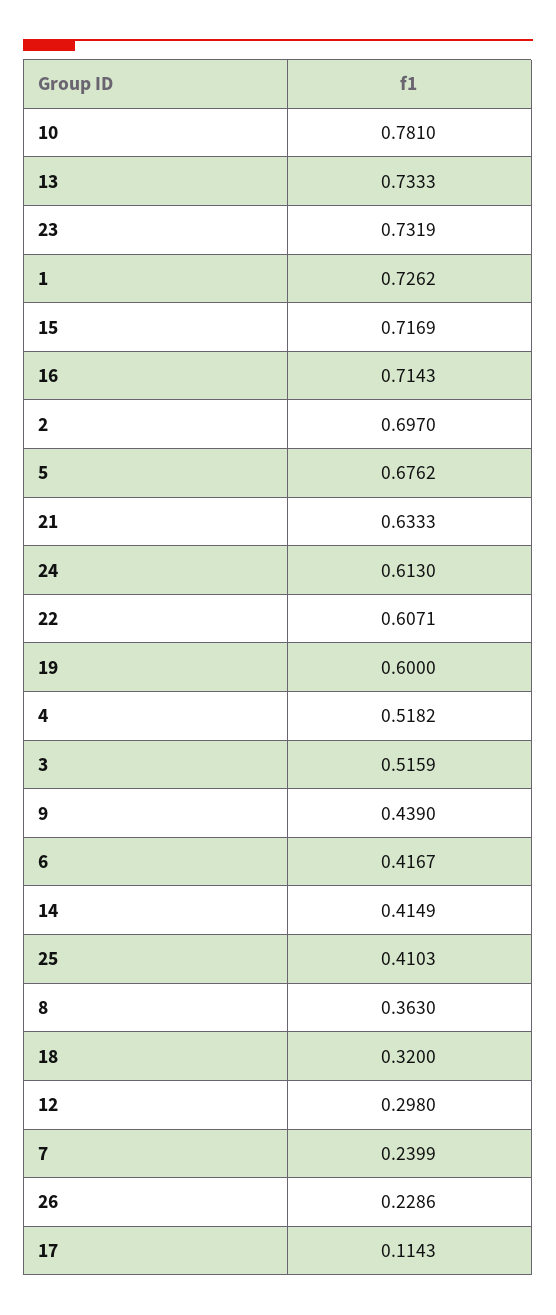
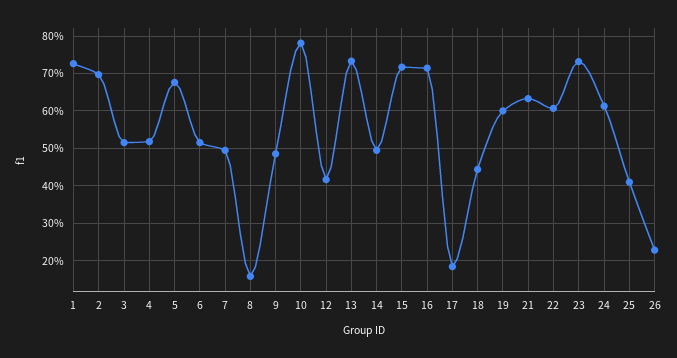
  {
    "10": 0.781,
    "13": 0.7333,
    "23": 0.7319,
    "1": 0.7262,
    "15": 0.7169,
    "16": 0.7143,
    "2": 0.697,
    "5": 0.6762,
    "21": 0.6333,
    "24": 0.613,
    "22": 0.6071,
    "19": 0.6,
    "4": 0.5182,
    "3": 0.5159,
-   "9": 0.439,
+   "9": 0.48,
-   "6": 0.4167,
+   "6": 0.52,
-   "14": 0.4149,
+   "14": 0.5,
    "25": 0.4103,
-   "8": 0.363,
+   "8": 0.16,
-   "18": 0.32,
+   "18": 0.44,
-   "12": 0.298,
+   "12": 0.42,
-   "7": 0.2399,
+   "7": 0.5,
    "26": 0.2286,
-   "17": 0.1143
+   "17": 0.18
  }

